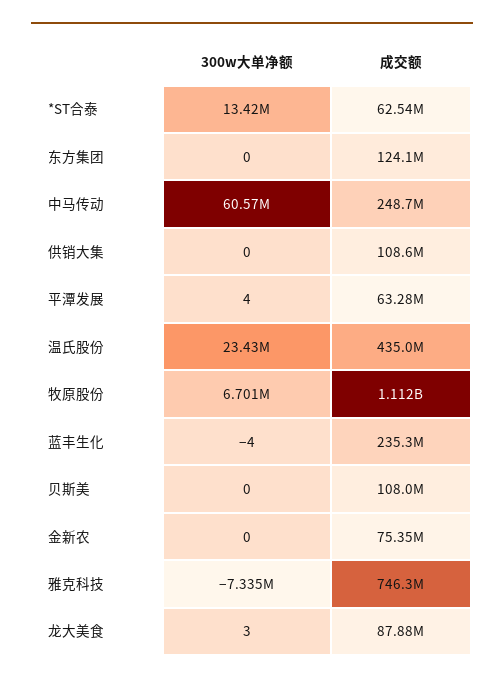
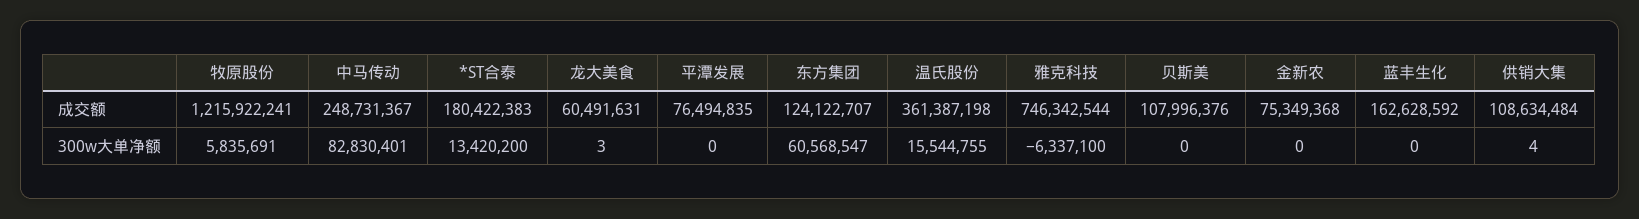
  {
    "300w大单净额": {
      "*ST合泰": 13420200,
-     "东方集团": 0,
+     "东方集团": 60568547,
-     "中马传动": 60570000,
+     "中马传动": 82830401,
-     "供销大集": 0,
+     "供销大集": 4,
-     "平潭发展": 4,
+     "平潭发展": 0,
-     "温氏股份": 23430000,
+     "温氏股份": 15544755,
-     "牧原股份": 6701000,
+     "牧原股份": 5835691,
-     "蓝丰生化": -4,
+     "蓝丰生化": 0,
      "贝斯美": 0,
      "金新农": 0,
-     "雅克科技": -7335000,
+     "雅克科技": -6337100,
      "龙大美食": 3
    },
    "成交额": {
-     "*ST合泰": 62540000,
+     "*ST合泰": 180422383,
      "东方集团": 124122707,
      "中马传动": 248731367,
      "供销大集": 108634484,
-     "平潭发展": 63280000,
+     "平潭发展": 76494835,
-     "温氏股份": 435000000,
+     "温氏股份": 361387198,
-     "牧原股份": 1112000000,
+     "牧原股份": 1215922241,
-     "蓝丰生化": 235300000,
+     "蓝丰生化": 162628592,
      "贝斯美": 107996376,
      "金新农": 75349368,
      "雅克科技": 746342544,
-     "龙大美食": 87880000
+     "龙大美食": 60491631
    }
  }

